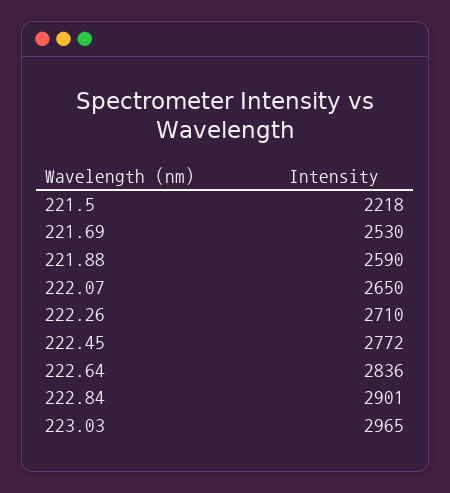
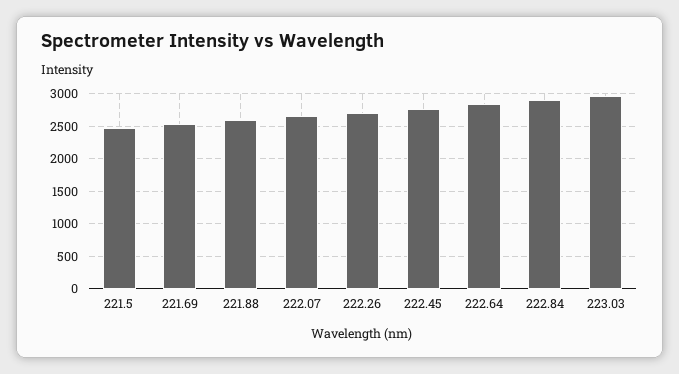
  {
-   "221.5": 2218,
+   "221.5": 2500,
    "221.69": 2530,
    "221.88": 2590,
    "222.07": 2650,
    "222.26": 2710,
    "222.45": 2772,
    "222.64": 2836,
    "222.84": 2901,
    "223.03": 2965
  }

